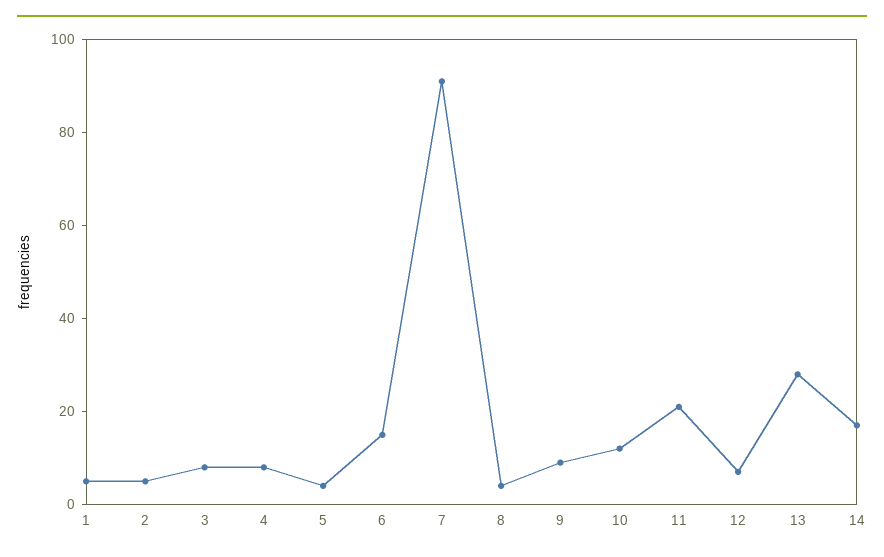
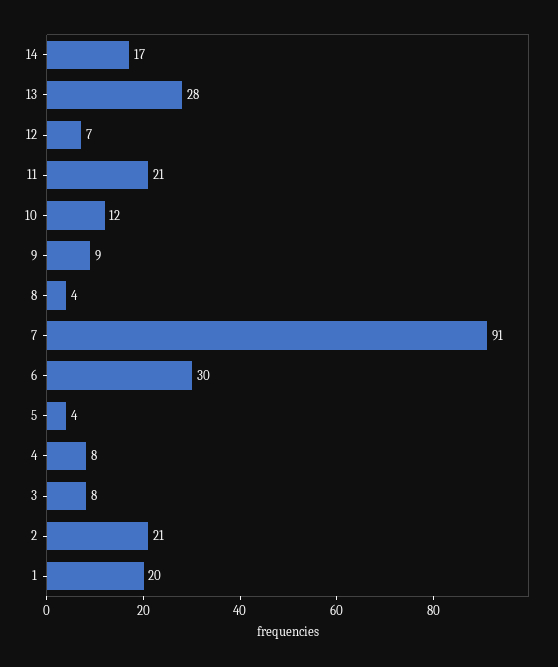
  {
-   "1": 5,
+   "1": 20,
-   "2": 5,
+   "2": 21,
    "3": 8,
    "4": 8,
    "5": 4,
-   "6": 15,
+   "6": 30,
    "7": 91,
    "8": 4,
    "9": 9,
    "10": 12,
    "11": 21,
    "12": 7,
    "13": 28,
    "14": 17
  }

